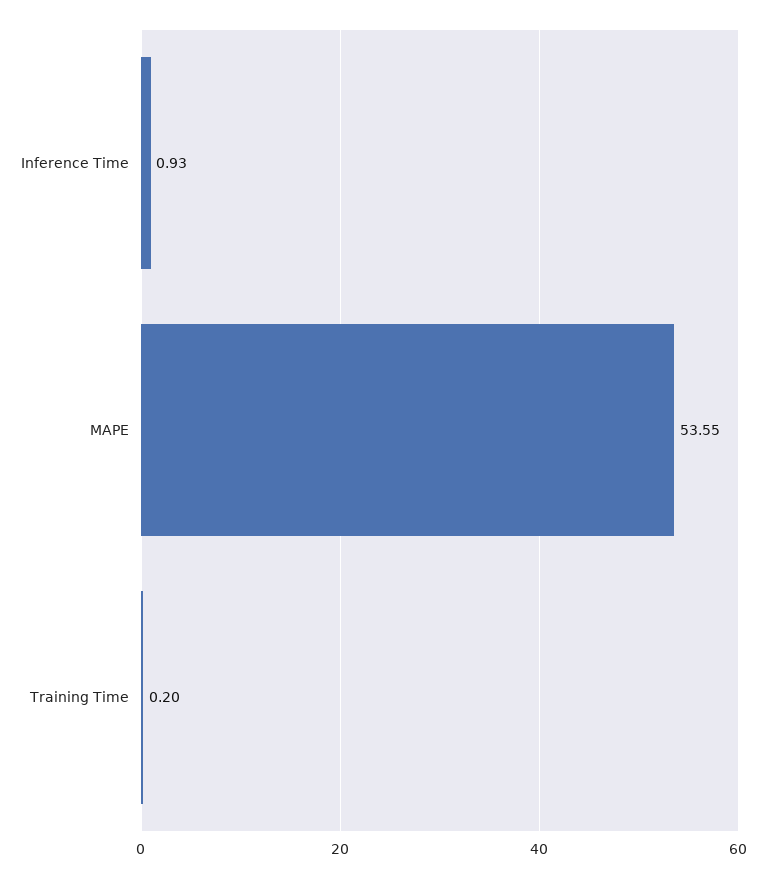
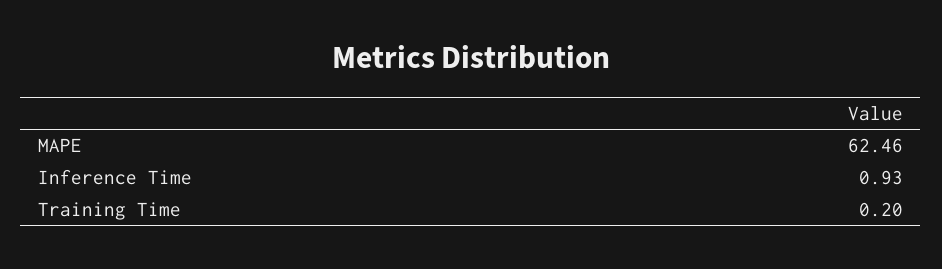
  {
    "Inference Time": 0.93,
-   "MAPE": 53.55,
+   "MAPE": 62.46,
    "Training Time": 0.2
  }

